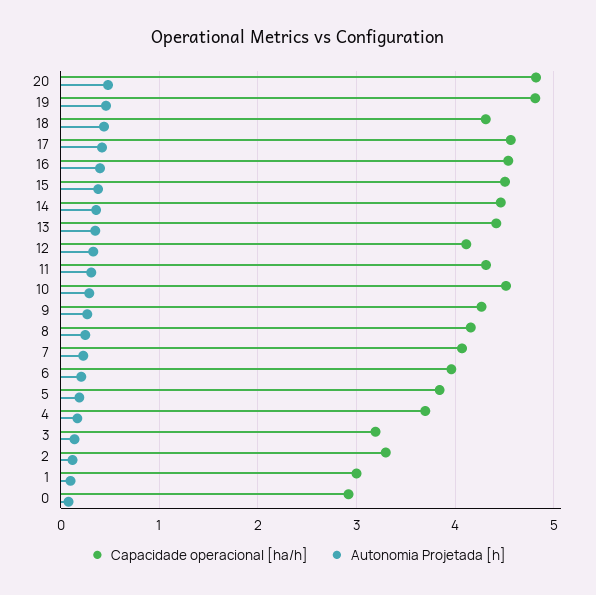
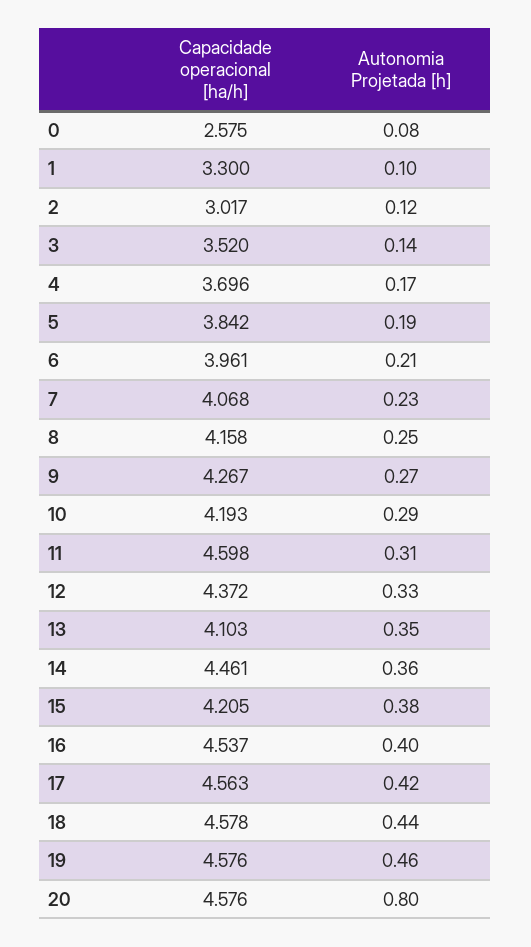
  {
    "Capacidade operacional [ha/h]": {
-     "20": 4.8,
+     "20": 4.576,
-     "19": 4.8,
+     "19": 4.576,
-     "18": 4.3,
+     "18": 4.578,
      "17": 4.563,
      "16": 4.537,
-     "15": 4.5,
+     "15": 4.205,
      "14": 4.461,
-     "13": 4.4,
+     "13": 4.103,
-     "12": 4.1,
+     "12": 4.372,
-     "11": 4.3,
+     "11": 4.598,
-     "10": 4.5,
+     "10": 4.193,
      "9": 4.267,
      "8": 4.158,
      "7": 4.068,
      "6": 3.961,
      "5": 3.842,
      "4": 3.696,
-     "3": 3.2,
+     "3": 3.52,
-     "2": 3.3,
+     "2": 3.017,
-     "1": 3,
+     "1": 3.3,
-     "0": 2.9
+     "0": 2.575
    },
    "Autonomia Projetada [h]": {
-     "20": 0.5,
+     "20": 0.8,
      "19": 0.46,
      "18": 0.44,
      "17": 0.42,
      "16": 0.4,
      "15": 0.38,
      "14": 0.36,
      "13": 0.35,
      "12": 0.33,
      "11": 0.31,
      "10": 0.29,
      "9": 0.27,
      "8": 0.25,
      "7": 0.23,
      "6": 0.21,
      "5": 0.19,
      "4": 0.17,
      "3": 0.14,
      "2": 0.12,
      "1": 0.1,
      "0": 0.08
    }
  }

